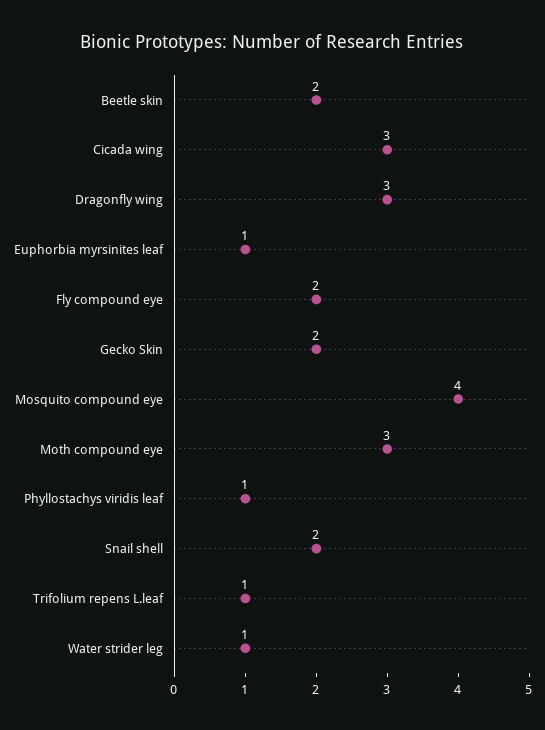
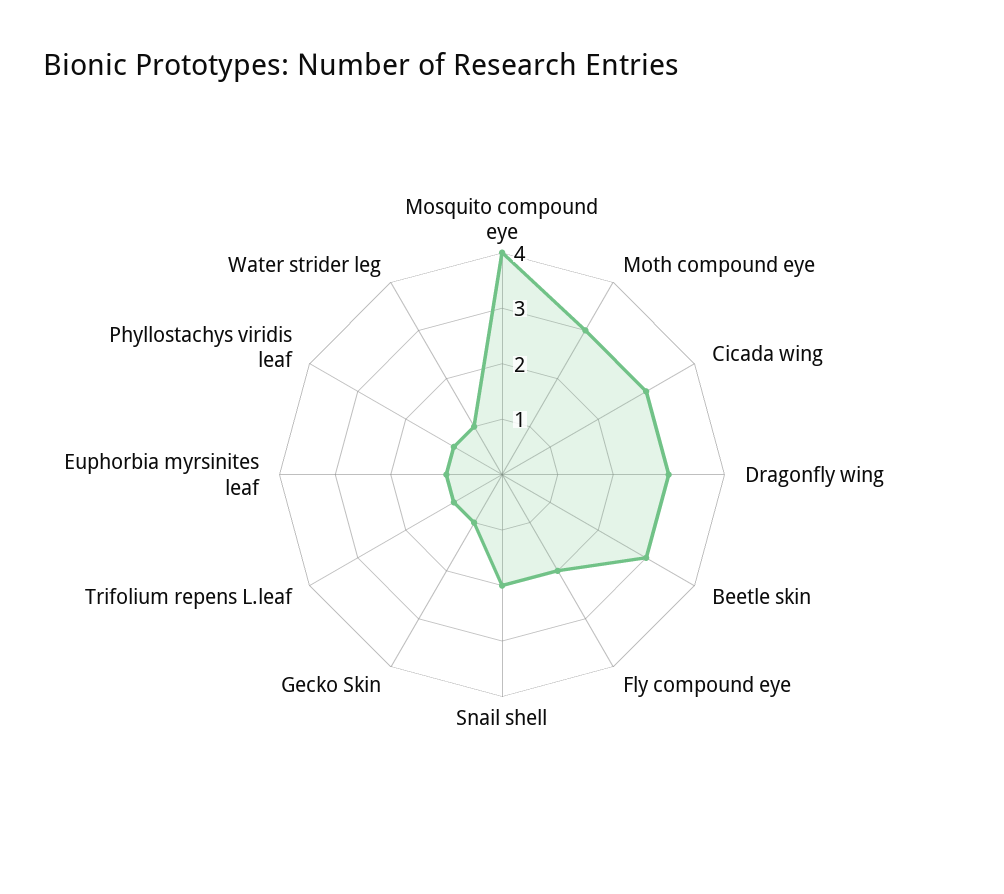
  {
-   "Beetle skin": 2,
+   "Beetle skin": 3,
    "Cicada wing": 3,
    "Dragonfly wing": 3,
    "Euphorbia myrsinites leaf": 1,
    "Fly compound eye": 2,
-   "Gecko Skin": 2,
+   "Gecko Skin": 1,
    "Mosquito compound eye": 4,
    "Moth compound eye": 3,
    "Phyllostachys viridis leaf": 1,
    "Snail shell": 2,
    "Trifolium repens L.leaf": 1,
    "Water strider leg": 1
  }

